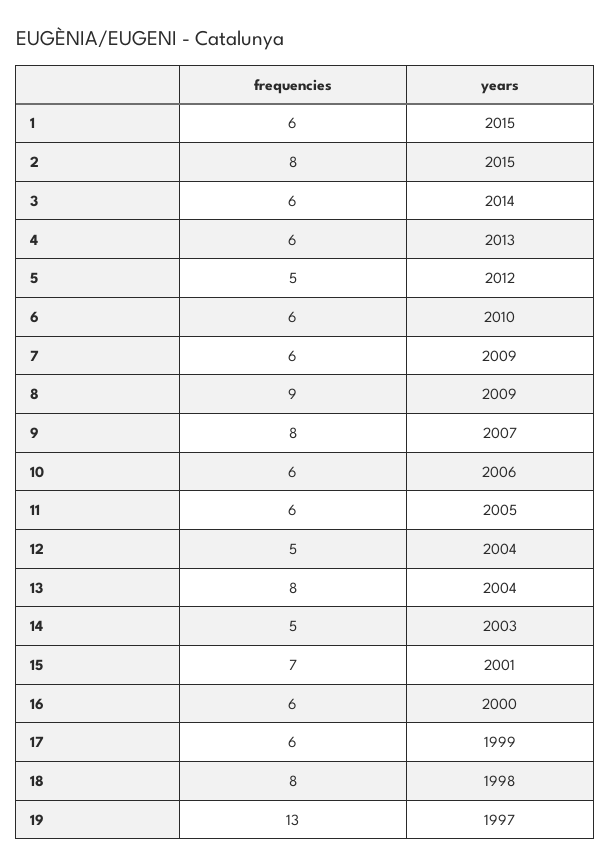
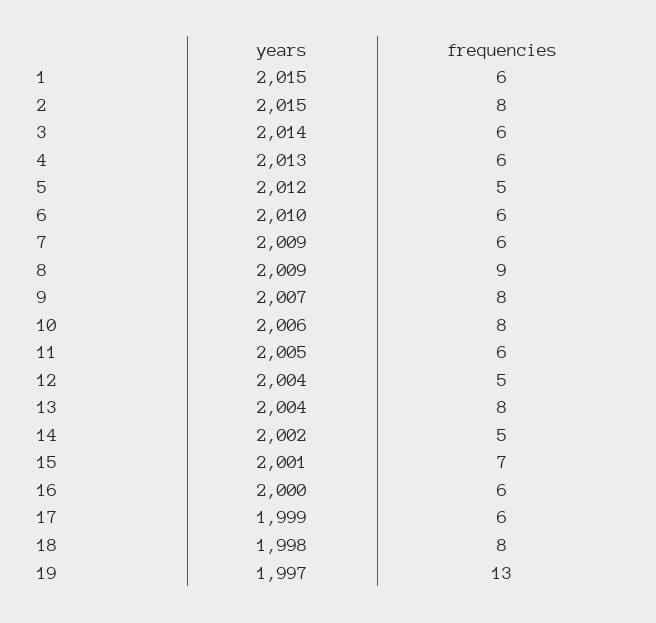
  {
    "frequencies": {
      "1": 6,
      "2": 8,
      "3": 6,
      "4": 6,
      "5": 5,
      "6": 6,
      "7": 6,
      "8": 9,
      "9": 8,
-     "10": 6,
+     "10": 8,
      "11": 6,
      "12": 5,
      "13": 8,
      "14": 5,
      "15": 7,
      "16": 6,
      "17": 6,
      "18": 8,
      "19": 13
    },
    "years": {
      "1": 2015,
      "2": 2015,
      "3": 2014,
      "4": 2013,
      "5": 2012,
      "6": 2010,
      "7": 2009,
      "8": 2009,
      "9": 2007,
      "10": 2006,
      "11": 2005,
      "12": 2004,
      "13": 2004,
-     "14": 2003,
+     "14": 2002,
      "15": 2001,
      "16": 2000,
      "17": 1999,
      "18": 1998,
      "19": 1997
    }
  }

